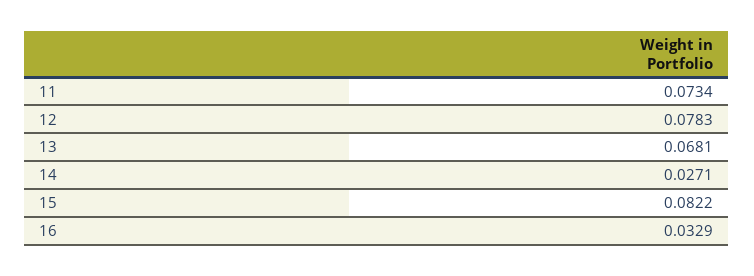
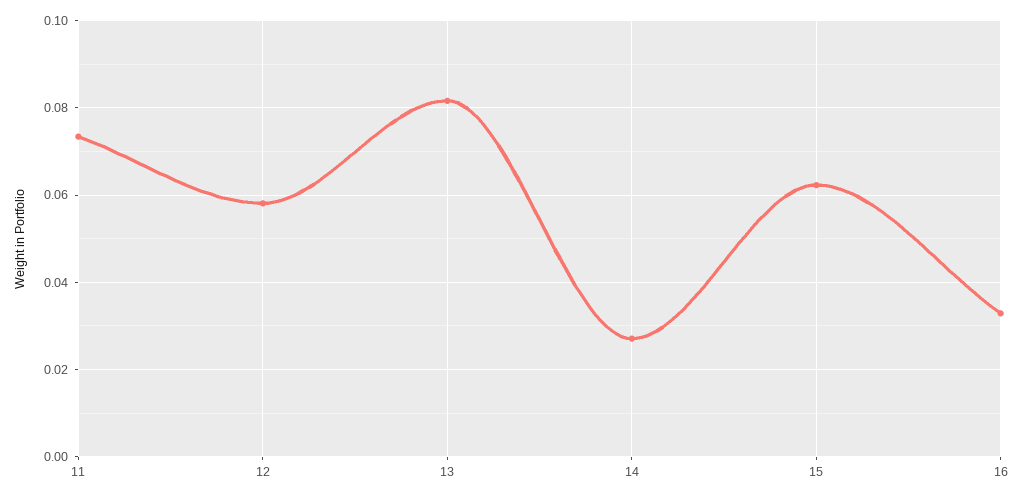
  {
    "11": 0.0734,
-   "12": 0.0783,
+   "12": 0.058,
-   "13": 0.0681,
+   "13": 0.082,
    "14": 0.0271,
-   "15": 0.0822,
+   "15": 0.062,
    "16": 0.0329
  }

